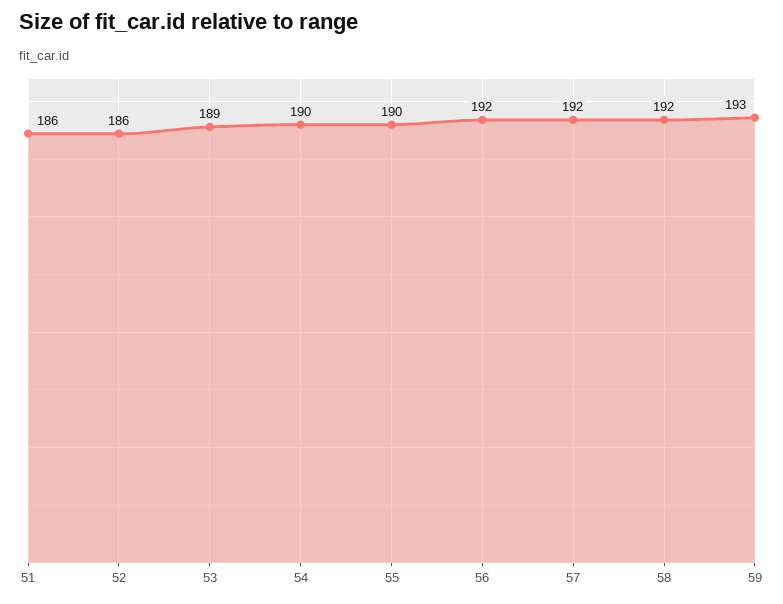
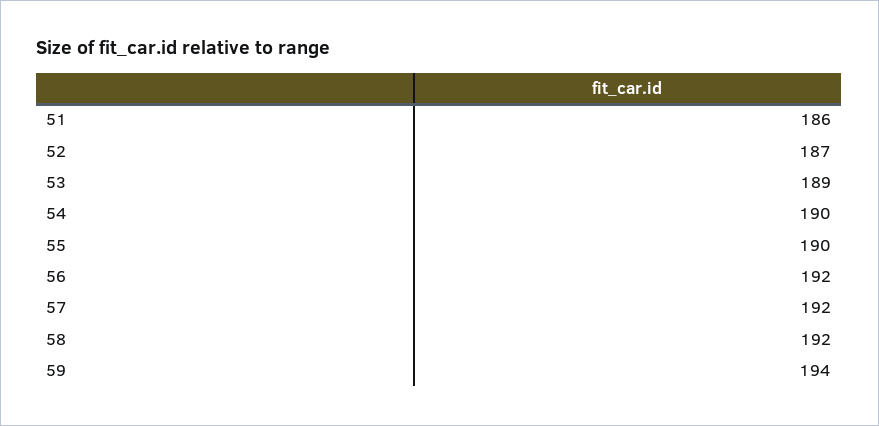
  {
    "51": 186,
-   "52": 186,
+   "52": 187,
    "53": 189,
    "54": 190,
    "55": 190,
    "56": 192,
    "57": 192,
    "58": 192,
-   "59": 193
+   "59": 194
  }

